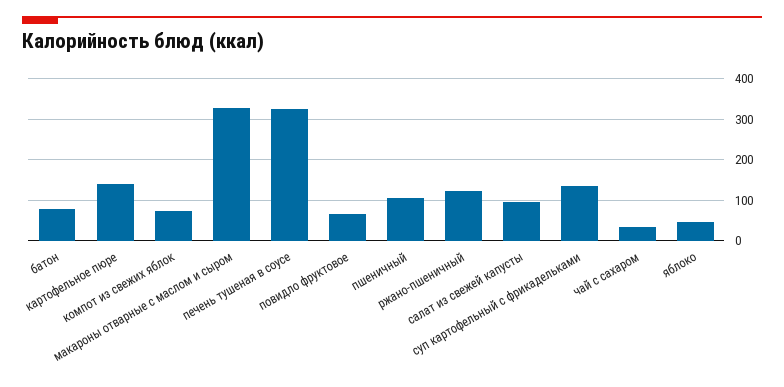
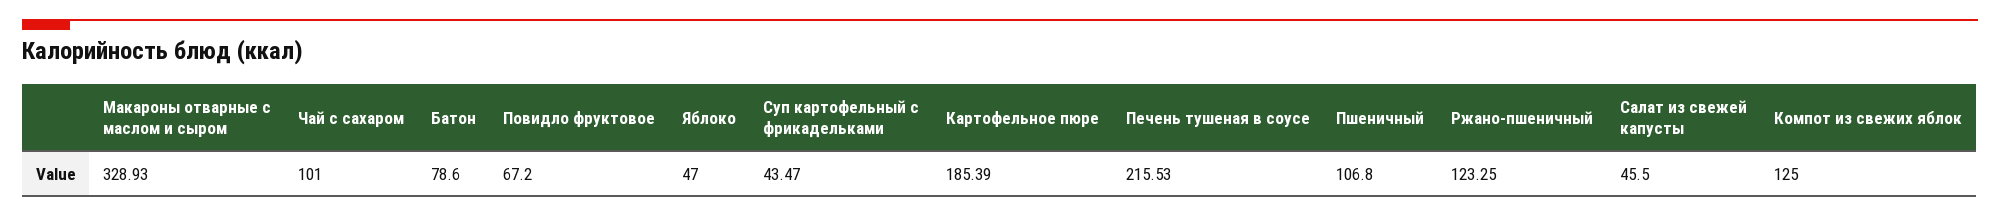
  {
    "батон": 78.6,
-   "картофельное пюре": 140,
+   "картофельное пюре": 185.39,
-   "компот из свежих яблок": 80,
+   "компот из свежих яблок": 125,
    "макароны отварные с маслом и сыром": 328.93,
-   "печень тушеная в соусе": 320,
+   "печень тушеная в соусе": 215.53,
    "повидло фруктовое": 67.2,
    "пшеничный": 106.8,
    "ржано-пшеничный": 123.25,
-   "салат из свежей капусты": 100,
+   "салат из свежей капусты": 45.5,
-   "суп картофельный с фрикадельками": 140,
+   "суп картофельный с фрикадельками": 43.47,
-   "чай с сахаром": 40,
+   "чай с сахаром": 101,
    "яблоко": 47
  }

